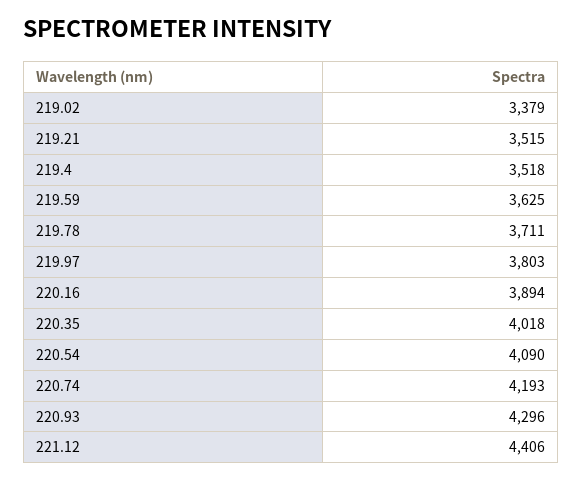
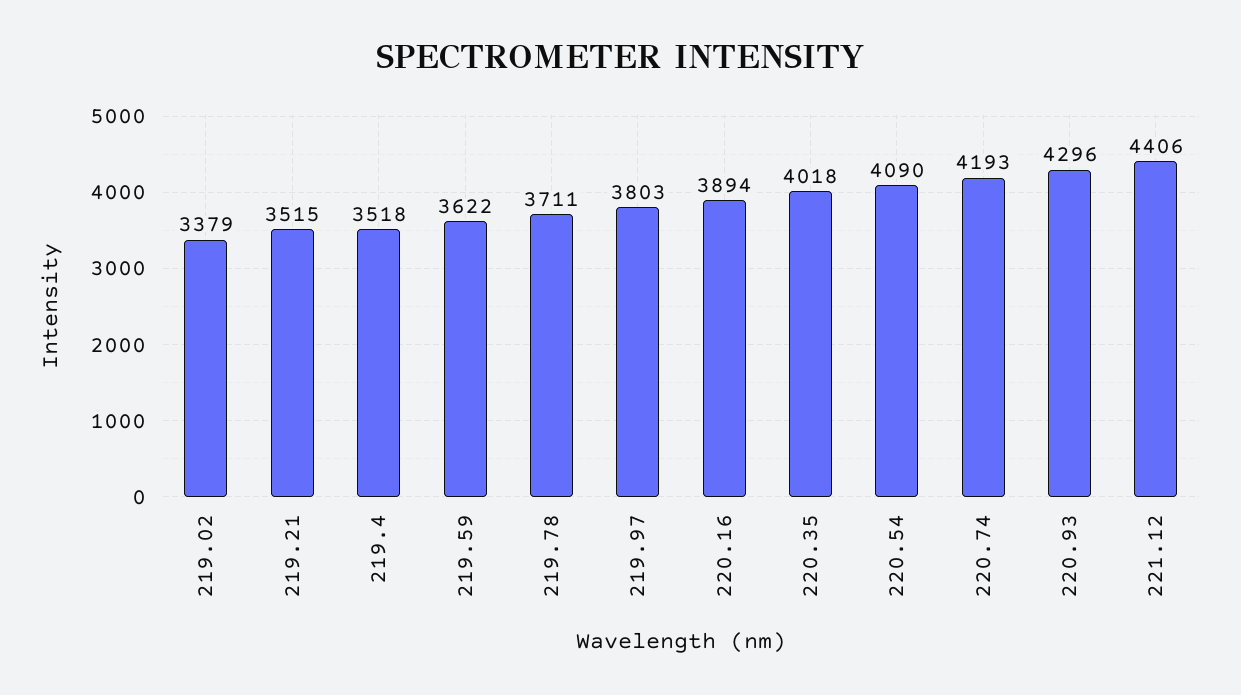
  {
    "219.02": 3379,
    "219.21": 3515,
    "219.4": 3518,
-   "219.59": 3625,
+   "219.59": 3622,
    "219.78": 3711,
    "219.97": 3803,
    "220.16": 3894,
    "220.35": 4018,
    "220.54": 4090,
    "220.74": 4193,
    "220.93": 4296,
    "221.12": 4406
  }

